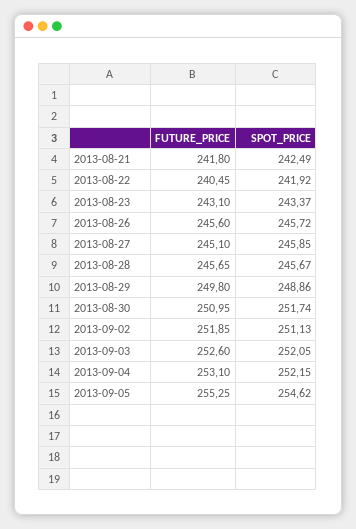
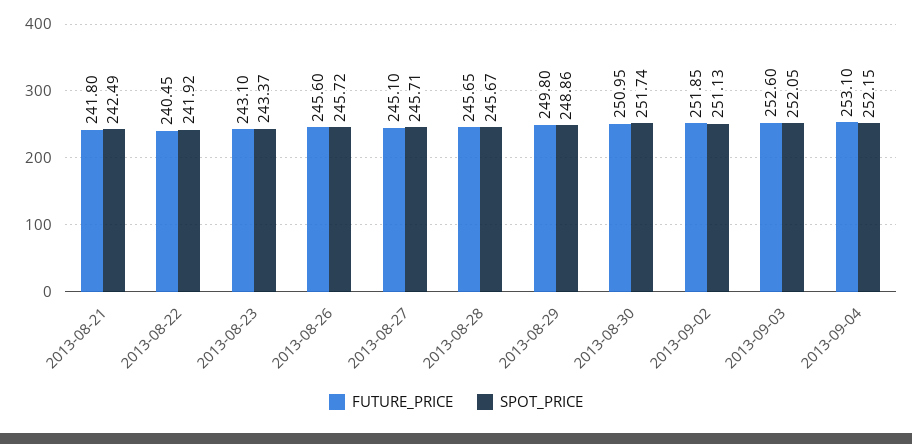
  {
    "FUTURE_PRICE": {
      "2013-08-21": 241.8,
      "2013-08-22": 240.45,
      "2013-08-23": 243.1,
      "2013-08-26": 245.6,
      "2013-08-27": 245.1,
      "2013-08-28": 245.65,
      "2013-08-29": 249.8,
      "2013-08-30": 250.95,
      "2013-09-02": 251.85,
      "2013-09-03": 252.6,
-     "2013-09-04": 253.1,
+     "2013-09-04": 253.1
-     "2013-09-05": 255.25
    },
    "SPOT_PRICE": {
      "2013-08-21": 242.49,
      "2013-08-22": 241.92,
      "2013-08-23": 243.37,
      "2013-08-26": 245.72,
-     "2013-08-27": 245.85,
+     "2013-08-27": 245.71,
      "2013-08-28": 245.67,
      "2013-08-29": 248.86,
      "2013-08-30": 251.74,
      "2013-09-02": 251.13,
      "2013-09-03": 252.05,
-     "2013-09-04": 252.15,
+     "2013-09-04": 252.15
-     "2013-09-05": 254.62
    }
  }

